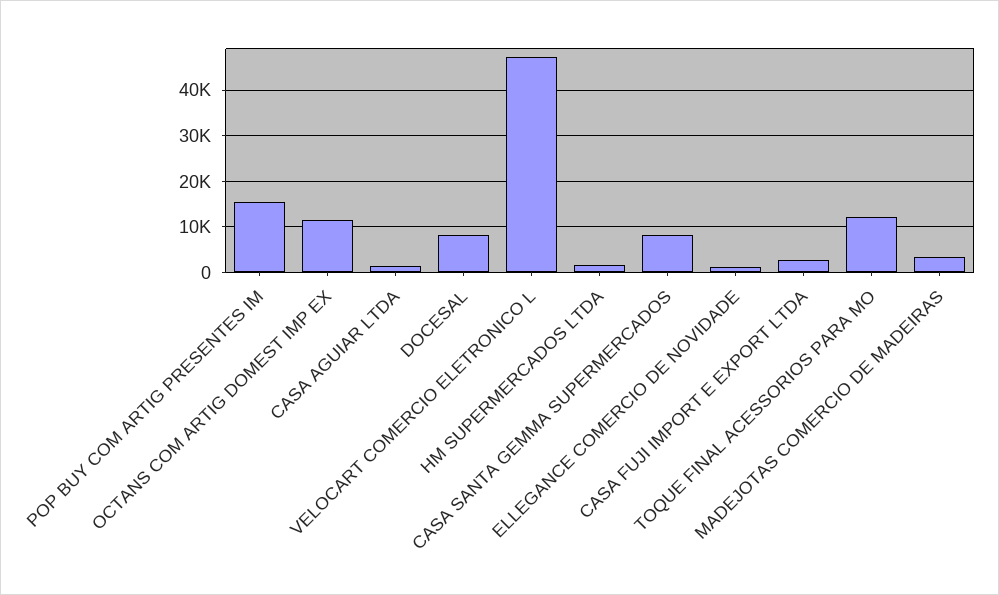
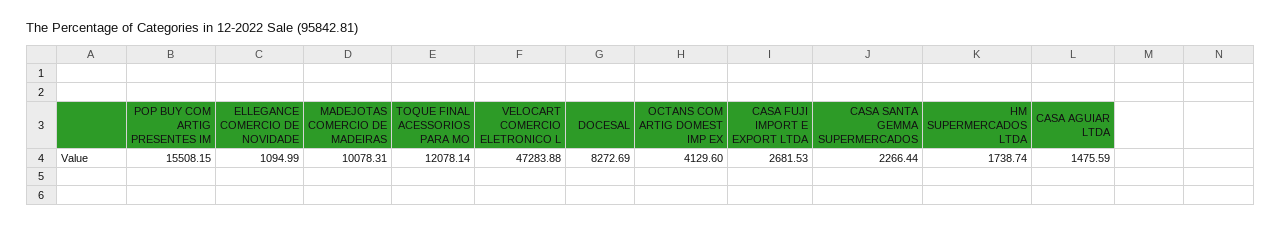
  {
    "POP BUY COM ARTIG PRESENTES IM": 15508.15,
-   "OCTANS COM ARTIG DOMEST IMP EX": 12000,
+   "OCTANS COM ARTIG DOMEST IMP EX": 4129.6,
    "CASA AGUIAR LTDA": 1475.59,
    "DOCESAL": 8272.69,
    "VELOCART COMERCIO ELETRONICO L": 47283.88,
    "HM SUPERMERCADOS LTDA": 1738.74,
-   "CASA SANTA GEMMA SUPERMERCADOS": 8000,
+   "CASA SANTA GEMMA SUPERMERCADOS": 2266.44,
    "ELLEGANCE COMERCIO DE NOVIDADE": 1094.99,
    "CASA FUJI IMPORT E EXPORT LTDA": 2681.53,
    "TOQUE FINAL ACESSORIOS PARA MO": 12078.14,
-   "MADEJOTAS COMERCIO DE MADEIRAS": 4000
+   "MADEJOTAS COMERCIO DE MADEIRAS": 10078.31
  }

